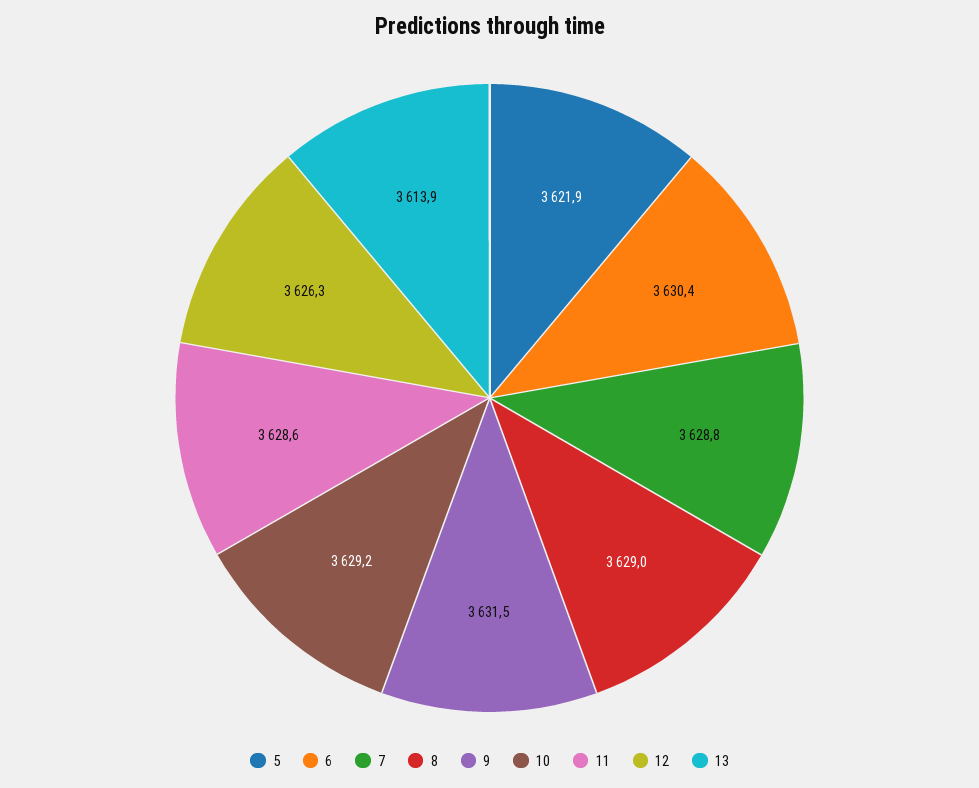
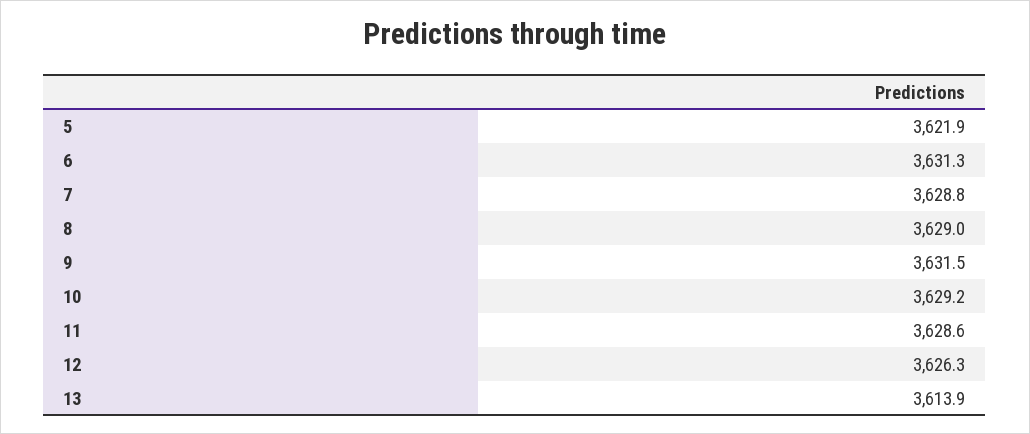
  {
    "5": 3621.9,
-   "6": 3630.4,
+   "6": 3631.3,
    "7": 3628.8,
    "8": 3629,
    "9": 3631.5,
    "10": 3629.2,
    "11": 3628.6,
    "12": 3626.3,
    "13": 3613.9
  }

